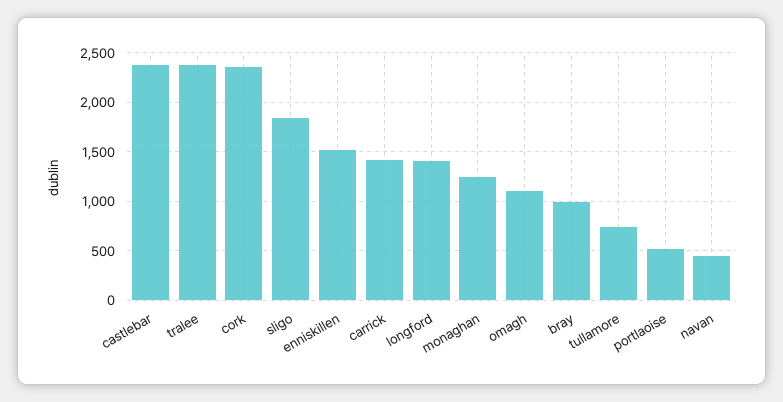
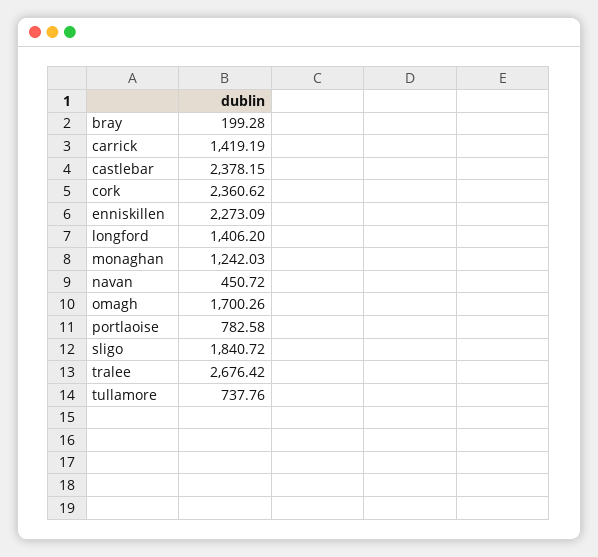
  {
    "castlebar": 2378.15,
-   "tralee": 2400,
+   "tralee": 2676.42,
    "cork": 2360.62,
    "sligo": 1840.72,
-   "enniskillen": 1500,
+   "enniskillen": 2273.09,
    "carrick": 1419.19,
    "longford": 1406.2,
    "monaghan": 1242.03,
-   "omagh": 1100,
+   "omagh": 1700.26,
-   "bray": 1000,
+   "bray": 199.28,
    "tullamore": 737.76,
-   "portlaoise": 500,
+   "portlaoise": 782.58,
    "navan": 450.72
  }

